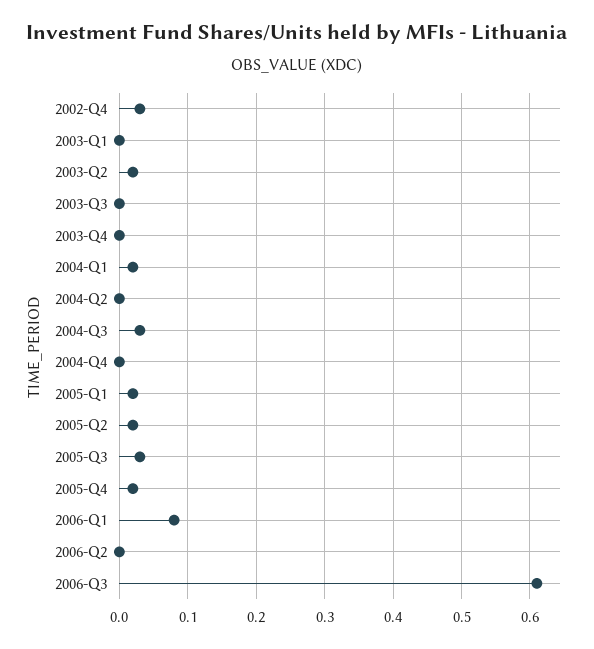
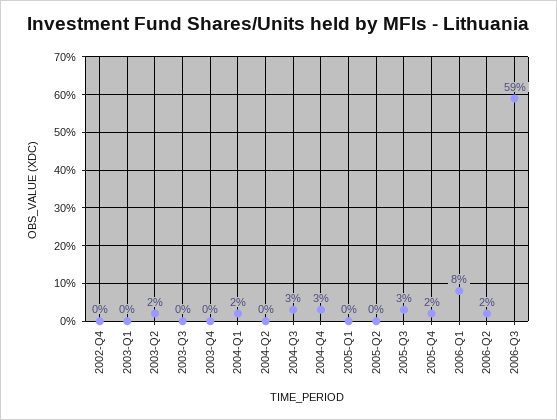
  {
-   "2002-Q4": 0.03,
+   "2002-Q4": 0,
    "2003-Q1": 0,
    "2003-Q2": 0.02,
    "2003-Q3": 0,
    "2003-Q4": 0,
    "2004-Q1": 0.02,
    "2004-Q2": 0,
    "2004-Q3": 0.03,
-   "2004-Q4": 0,
+   "2004-Q4": 0.03,
-   "2005-Q1": 0.02,
+   "2005-Q1": 0,
-   "2005-Q2": 0.02,
+   "2005-Q2": 0,
    "2005-Q3": 0.03,
    "2005-Q4": 0.02,
    "2006-Q1": 0.08,
-   "2006-Q2": 0,
+   "2006-Q2": 0.02,
-   "2006-Q3": 0.61
+   "2006-Q3": 0.59
  }

